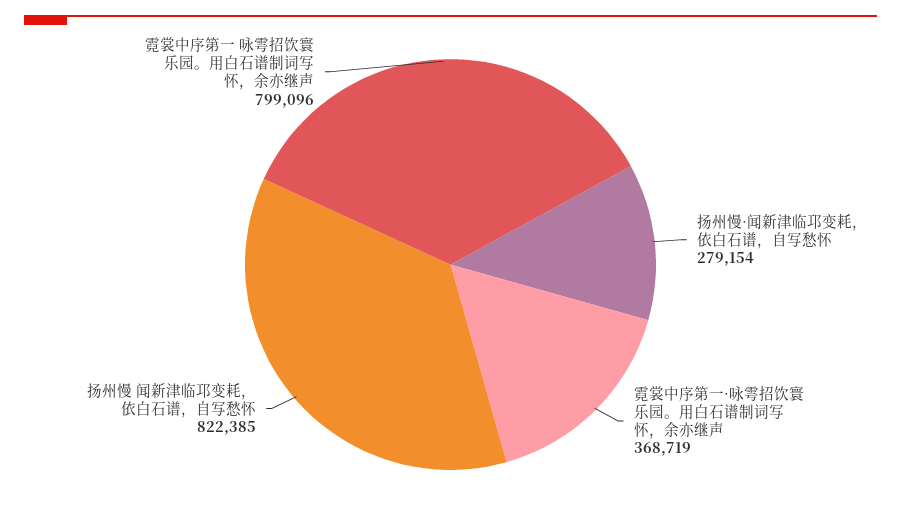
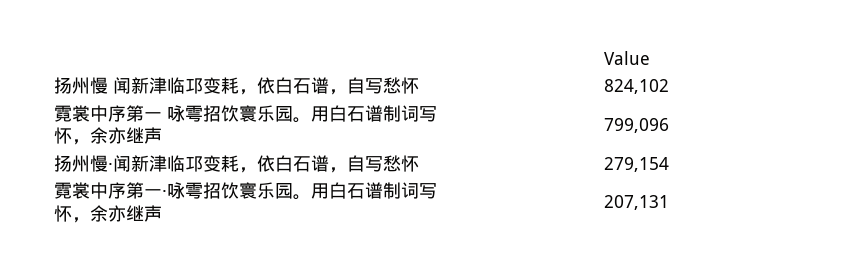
  {
    "扬州慢·闻新津临邛变耗，依白石谱，自写愁怀": 279154,
-   "霓裳中序第一·咏雩招饮寰乐园。用白石谱制词写怀，余亦继声": 368719,
+   "霓裳中序第一·咏雩招饮寰乐园。用白石谱制词写怀，余亦继声": 207131,
-   "扬州慢 闻新津临邛变耗，依白石谱，自写愁怀": 822385,
+   "扬州慢 闻新津临邛变耗，依白石谱，自写愁怀": 824102,
    "霓裳中序第一 咏雩招饮寰乐园。用白石谱制词写怀，余亦继声": 799096
  }

